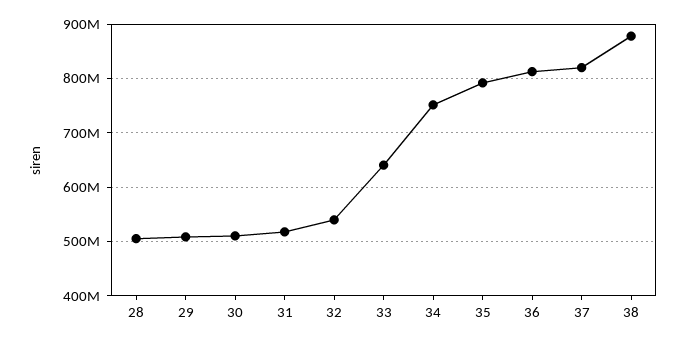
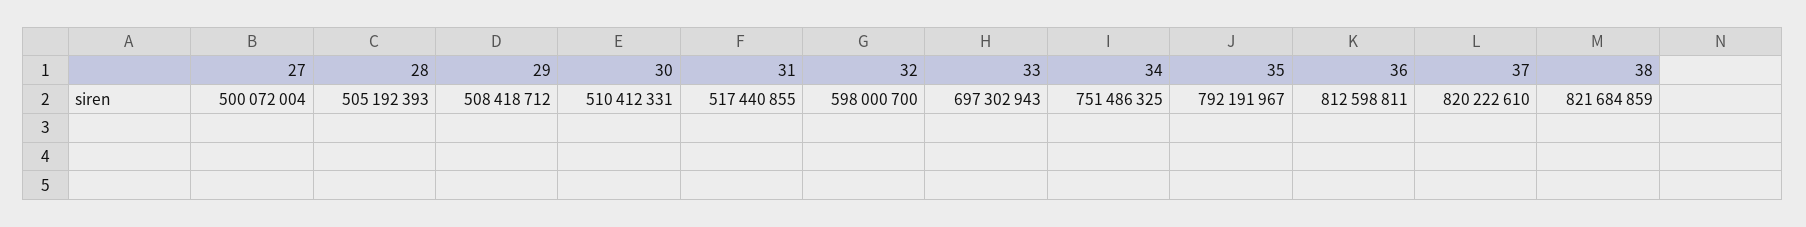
  {
    "28": 505192393,
    "29": 508418712,
    "30": 510412331,
    "31": 517440855,
-   "32": 540000000,
+   "32": 598000700,
-   "33": 640000000,
+   "33": 697302943,
    "34": 751486325,
    "35": 792191967,
    "36": 812598811,
    "37": 820222610,
-   "38": 880000000
+   "38": 821684859,
+   "27": 500072004
  }

